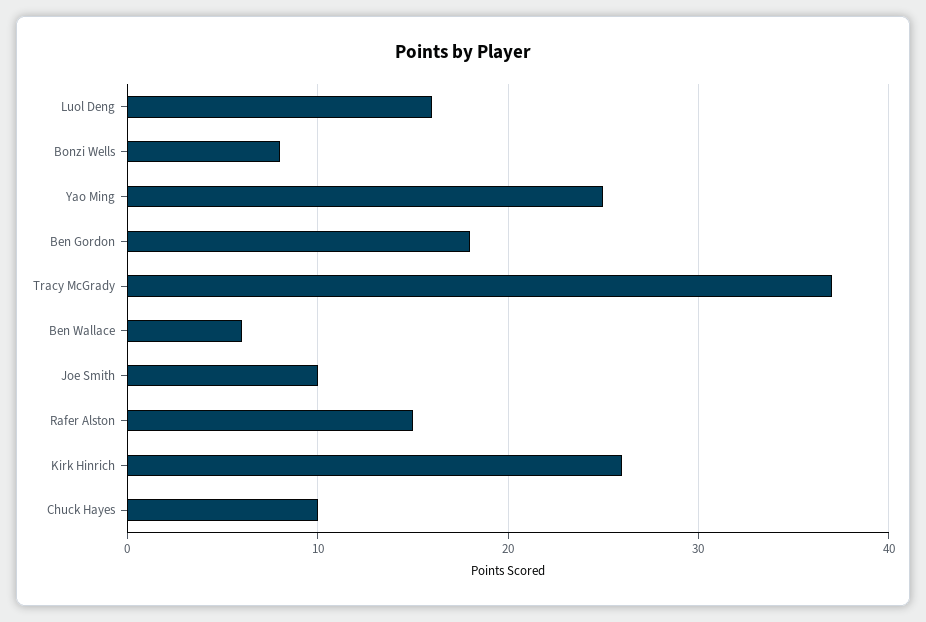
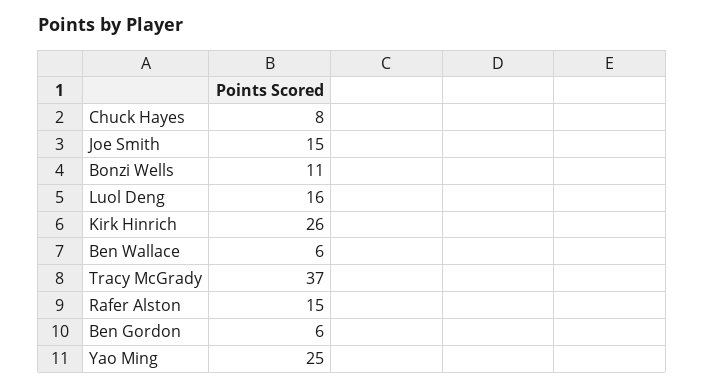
  {
    "Luol Deng": 16,
-   "Bonzi Wells": 8,
+   "Bonzi Wells": 11,
    "Yao Ming": 25,
-   "Ben Gordon": 18,
+   "Ben Gordon": 6,
    "Tracy McGrady": 37,
    "Ben Wallace": 6,
-   "Joe Smith": 10,
+   "Joe Smith": 15,
    "Rafer Alston": 15,
    "Kirk Hinrich": 26,
-   "Chuck Hayes": 10
+   "Chuck Hayes": 8
  }

